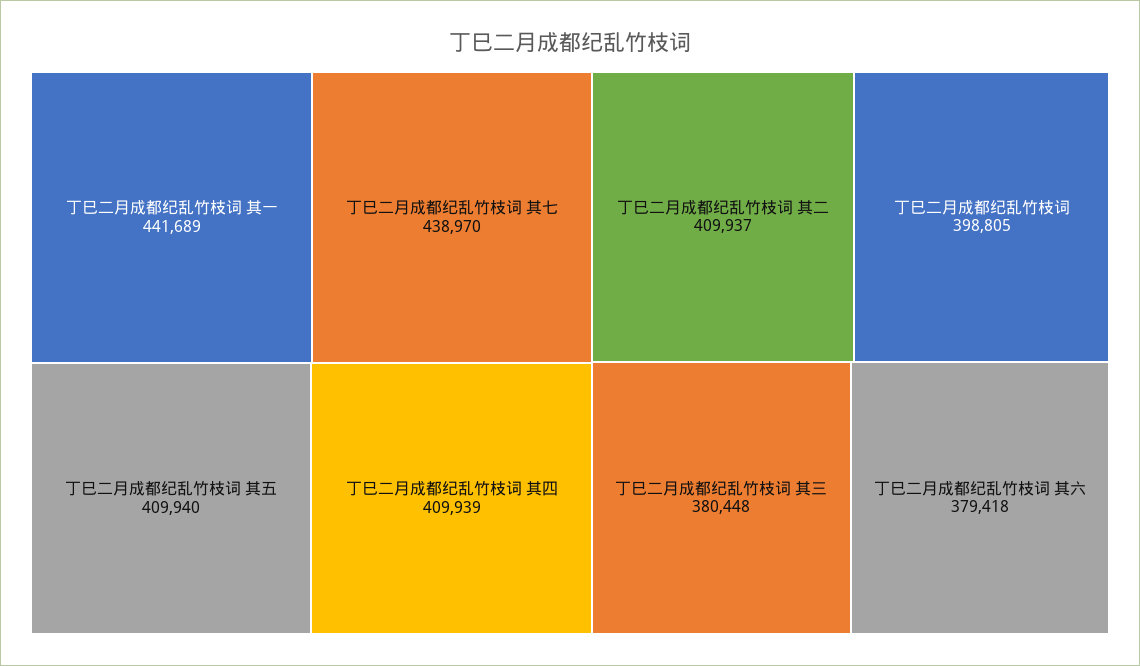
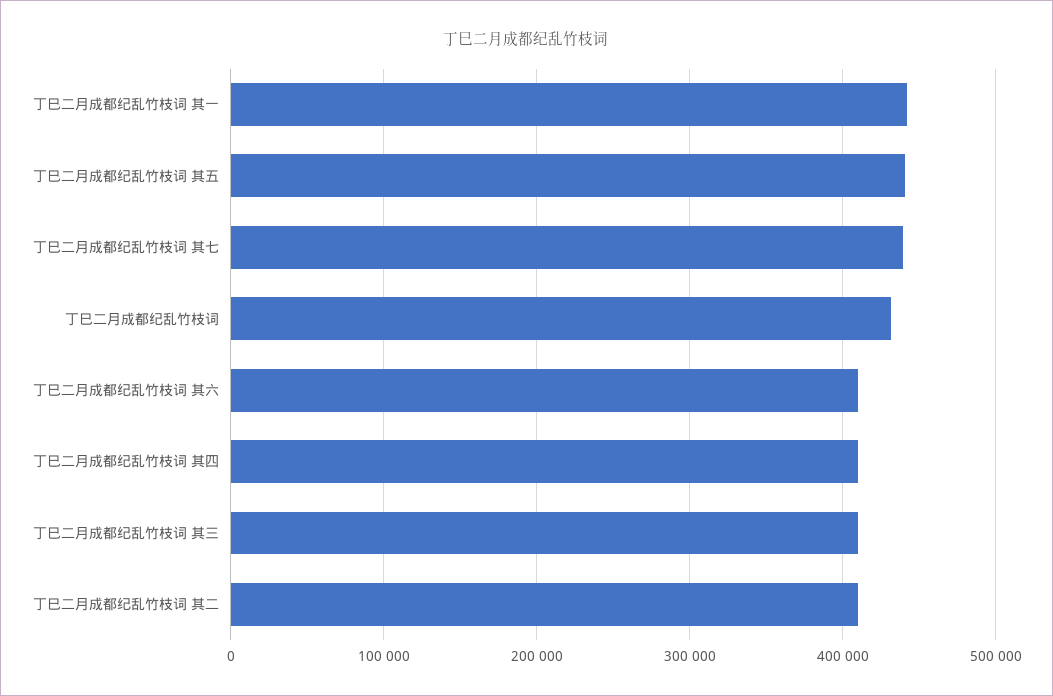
  {
    "丁巳二月成都纪乱竹枝词 其一": 441689,
    "丁巳二月成都纪乱竹枝词 其七": 438970,
-   "丁巳二月成都纪乱竹枝词 其五": 409940,
+   "丁巳二月成都纪乱竹枝词 其五": 440000,
    "丁巳二月成都纪乱竹枝词 其四": 409939,
    "丁巳二月成都纪乱竹枝词 其二": 409937,
-   "丁巳二月成都纪乱竹枝词": 398805,
+   "丁巳二月成都纪乱竹枝词": 430000,
-   "丁巳二月成都纪乱竹枝词 其三": 380448,
+   "丁巳二月成都纪乱竹枝词 其三": 410000,
-   "丁巳二月成都纪乱竹枝词 其六": 379418
+   "丁巳二月成都纪乱竹枝词 其六": 410000
  }

